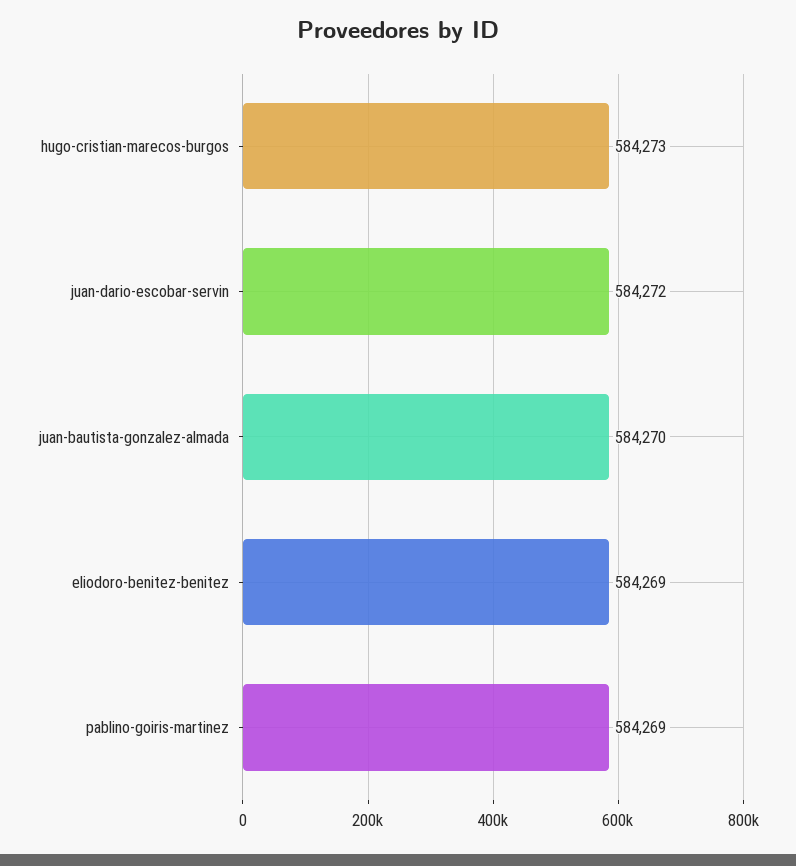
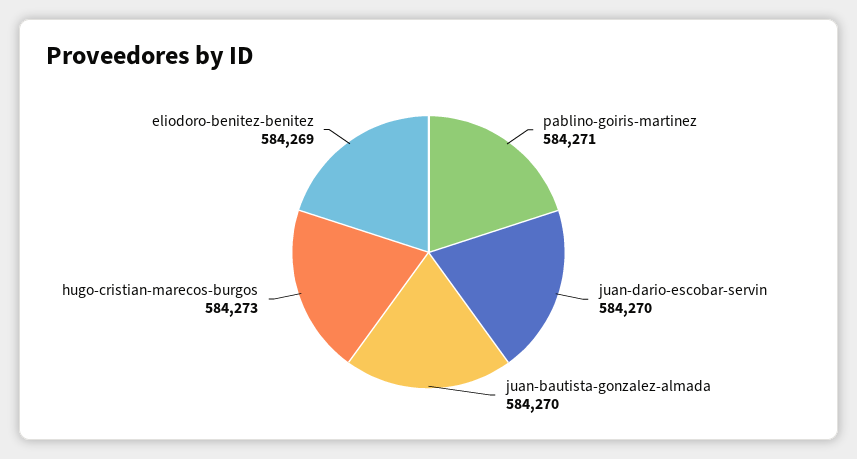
  {
    "hugo-cristian-marecos-burgos": 584273,
-   "juan-dario-escobar-servin": 584272,
+   "juan-dario-escobar-servin": 584270,
    "juan-bautista-gonzalez-almada": 584270,
    "eliodoro-benitez-benitez": 584269,
-   "pablino-goiris-martinez": 584269
+   "pablino-goiris-martinez": 584271
  }

